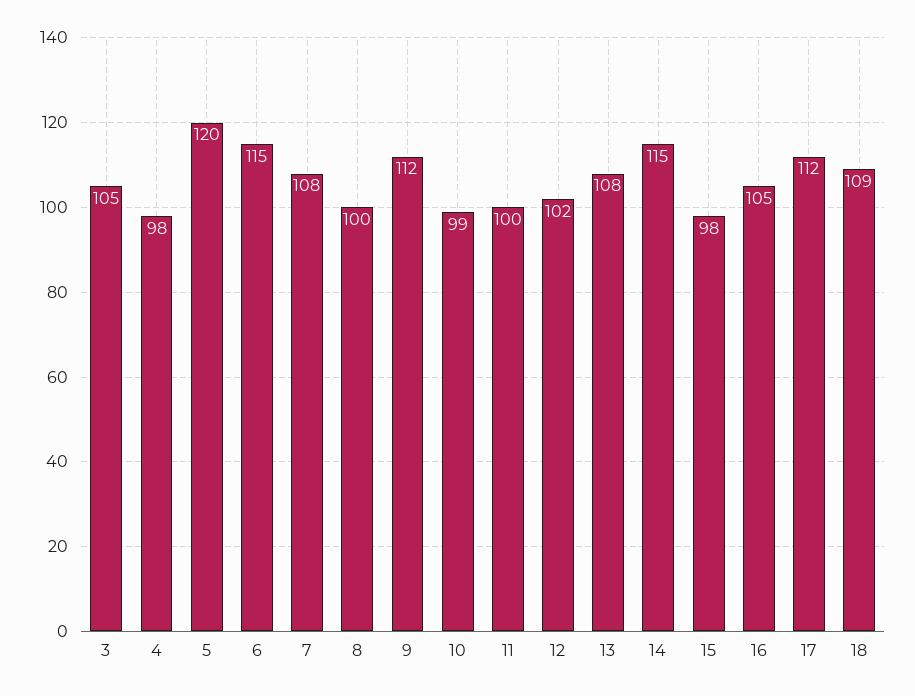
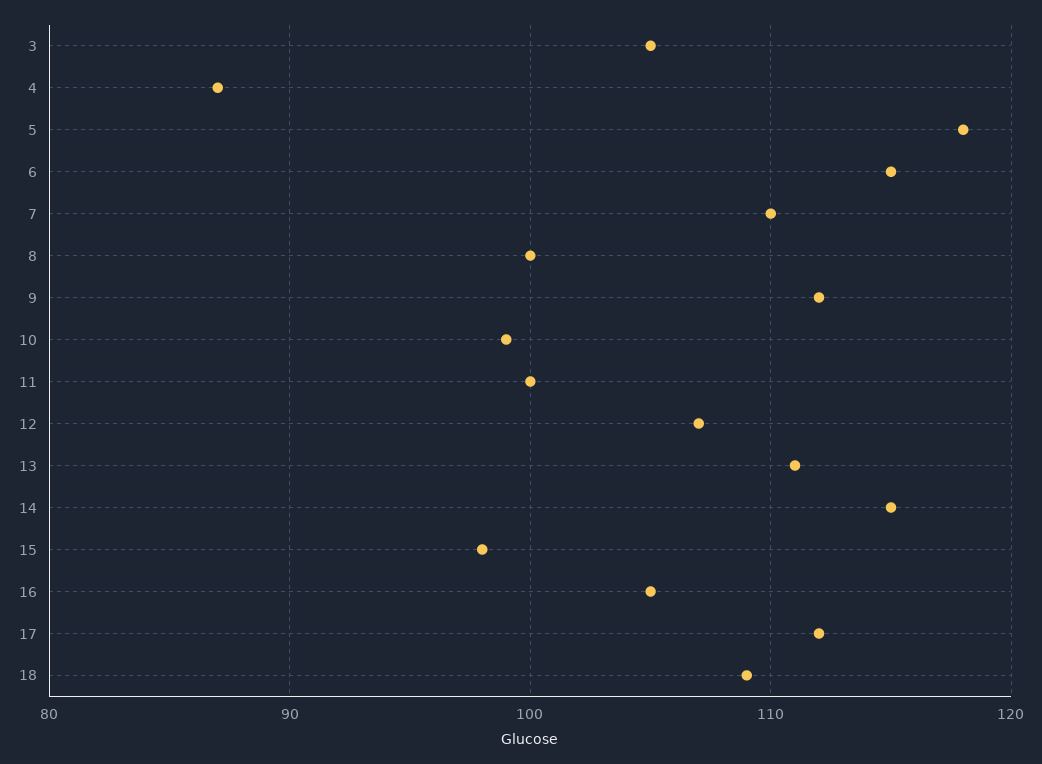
  {
    "3": 105,
-   "4": 98,
+   "4": 87,
-   "5": 120,
+   "5": 118,
    "6": 115,
-   "7": 108,
+   "7": 110,
    "8": 100,
    "9": 112,
    "10": 99,
    "11": 100,
-   "12": 102,
+   "12": 107,
-   "13": 108,
+   "13": 111,
    "14": 115,
    "15": 98,
    "16": 105,
    "17": 112,
    "18": 109
  }

